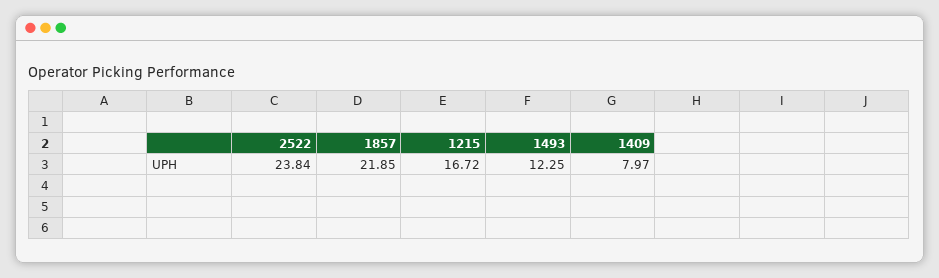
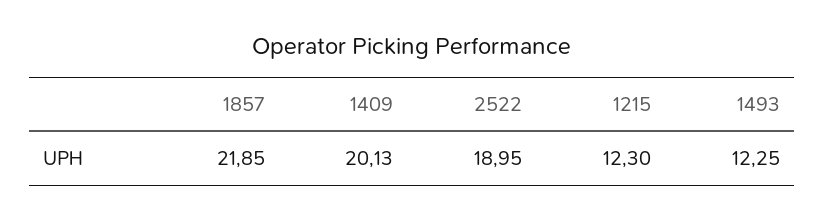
  {
-   "2522": 23.84,
+   "2522": 18.95,
    "1857": 21.85,
-   "1215": 16.72,
+   "1215": 12.3,
    "1493": 12.25,
-   "1409": 7.97
+   "1409": 20.13
  }

